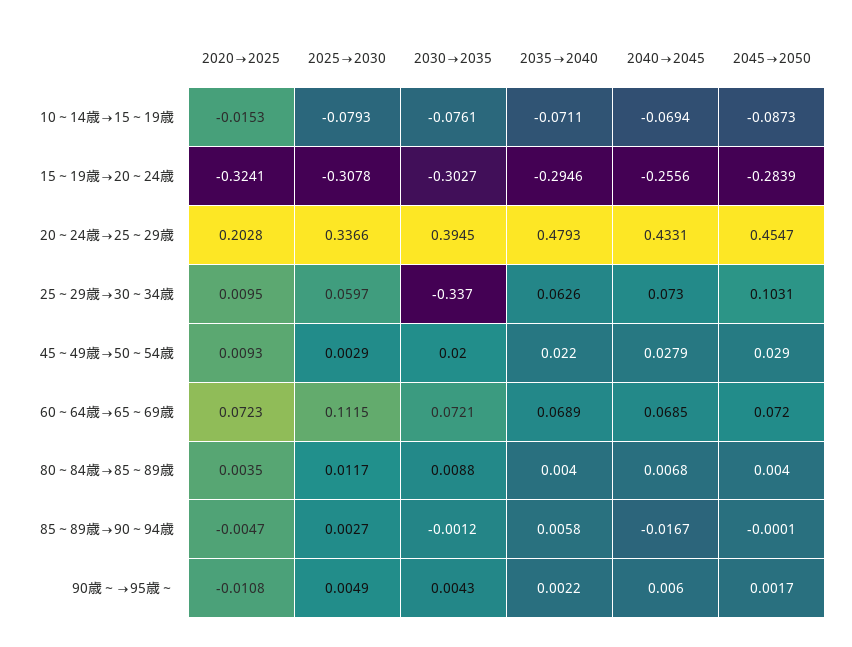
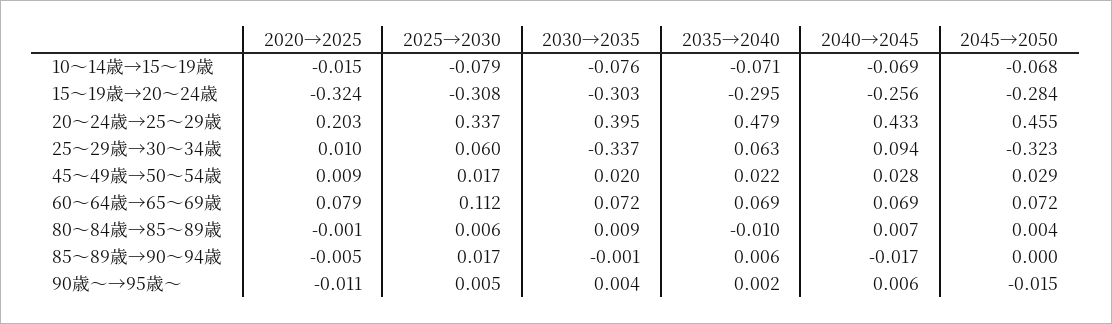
  {
    "2020→2025": {
      "10～14歳→15～19歳": -0.0153,
      "15～19歳→20～24歳": -0.3241,
      "20～24歳→25～29歳": 0.2028,
      "25～29歳→30～34歳": 0.0095,
      "45～49歳→50～54歳": 0.0093,
-     "60～64歳→65～69歳": 0.0723,
+     "60～64歳→65～69歳": 0.079,
-     "80～84歳→85～89歳": 0.0035,
+     "80～84歳→85～89歳": -0.001,
      "85～89歳→90～94歳": -0.0047,
      "90歳～→95歳～": -0.0108
    },
    "2025→2030": {
      "10～14歳→15～19歳": -0.0793,
      "15～19歳→20～24歳": -0.3078,
      "20～24歳→25～29歳": 0.3366,
      "25～29歳→30～34歳": 0.0597,
-     "45～49歳→50～54歳": 0.0029,
+     "45～49歳→50～54歳": 0.017,
      "60～64歳→65～69歳": 0.1115,
-     "80～84歳→85～89歳": 0.0117,
+     "80～84歳→85～89歳": 0.006,
-     "85～89歳→90～94歳": 0.0027,
+     "85～89歳→90～94歳": 0.017,
      "90歳～→95歳～": 0.0049
    },
    "2030→2035": {
      "10～14歳→15～19歳": -0.0761,
      "15～19歳→20～24歳": -0.3027,
      "20～24歳→25～29歳": 0.3945,
      "25～29歳→30～34歳": -0.337,
      "45～49歳→50～54歳": 0.02,
      "60～64歳→65～69歳": 0.0721,
      "80～84歳→85～89歳": 0.0088,
      "85～89歳→90～94歳": -0.0012,
      "90歳～→95歳～": 0.0043
    },
    "2035→2040": {
      "10～14歳→15～19歳": -0.0711,
      "15～19歳→20～24歳": -0.2946,
      "20～24歳→25～29歳": 0.4793,
      "25～29歳→30～34歳": 0.0626,
      "45～49歳→50～54歳": 0.022,
      "60～64歳→65～69歳": 0.0689,
-     "80～84歳→85～89歳": 0.004,
+     "80～84歳→85～89歳": -0.01,
      "85～89歳→90～94歳": 0.0058,
      "90歳～→95歳～": 0.0022
    },
    "2040→2045": {
      "10～14歳→15～19歳": -0.0694,
      "15～19歳→20～24歳": -0.2556,
      "20～24歳→25～29歳": 0.4331,
-     "25～29歳→30～34歳": 0.073,
+     "25～29歳→30～34歳": 0.094,
      "45～49歳→50～54歳": 0.0279,
      "60～64歳→65～69歳": 0.0685,
      "80～84歳→85～89歳": 0.0068,
      "85～89歳→90～94歳": -0.0167,
      "90歳～→95歳～": 0.006
    },
    "2045→2050": {
-     "10～14歳→15～19歳": -0.0873,
+     "10～14歳→15～19歳": -0.068,
      "15～19歳→20～24歳": -0.2839,
      "20～24歳→25～29歳": 0.4547,
-     "25～29歳→30～34歳": 0.1031,
+     "25～29歳→30～34歳": -0.323,
      "45～49歳→50～54歳": 0.029,
      "60～64歳→65～69歳": 0.072,
      "80～84歳→85～89歳": 0.004,
      "85～89歳→90～94歳": -0.0001,
-     "90歳～→95歳～": 0.0017
+     "90歳～→95歳～": -0.015
    }
  }

